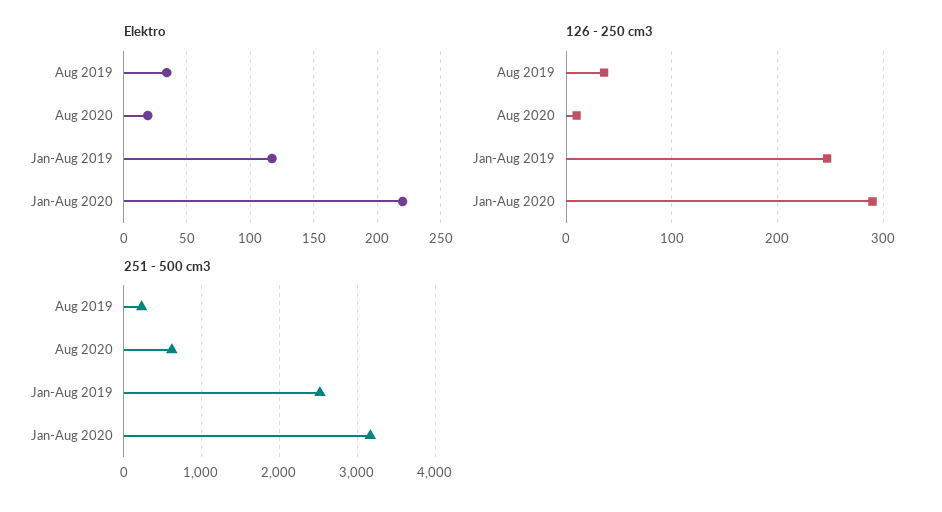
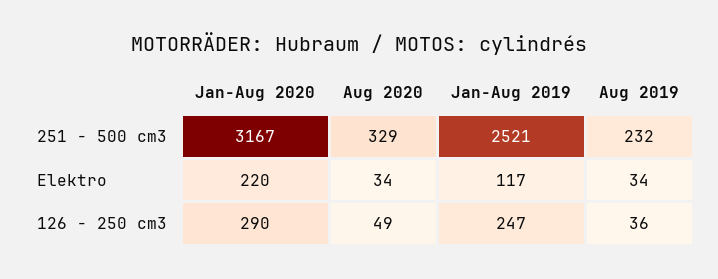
  {
    "Elektro": {
      "Aug 2019": 34,
-     "Aug 2020": 20,
+     "Aug 2020": 34,
      "Jan-Aug 2019": 117,
      "Jan-Aug 2020": 220
    },
    "126 - 250 cm3": {
      "Aug 2019": 36,
-     "Aug 2020": 10,
+     "Aug 2020": 49,
      "Jan-Aug 2019": 247,
      "Jan-Aug 2020": 290
    },
    "251 - 500 cm3": {
      "Aug 2019": 232,
-     "Aug 2020": 600,
+     "Aug 2020": 329,
      "Jan-Aug 2019": 2521,
      "Jan-Aug 2020": 3167
    }
  }

